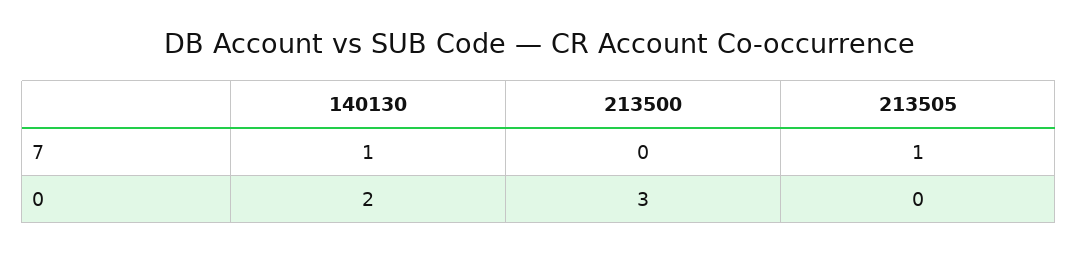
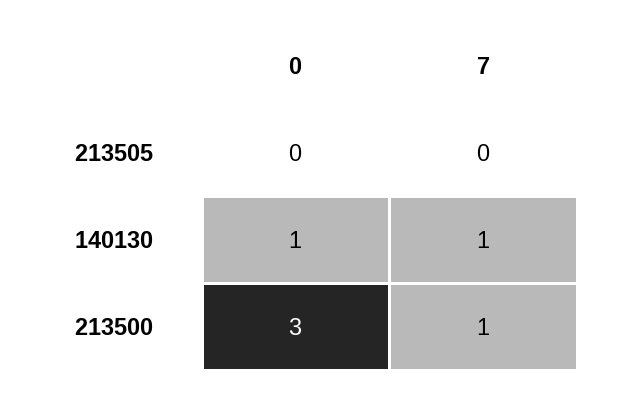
  {
    "140130": {
      "7": 1,
-     "0": 2
+     "0": 1
    },
    "213500": {
-     "7": 0,
+     "7": 1,
      "0": 3
    },
    "213505": {
-     "7": 1,
+     "7": 0,
      "0": 0
    }
  }

